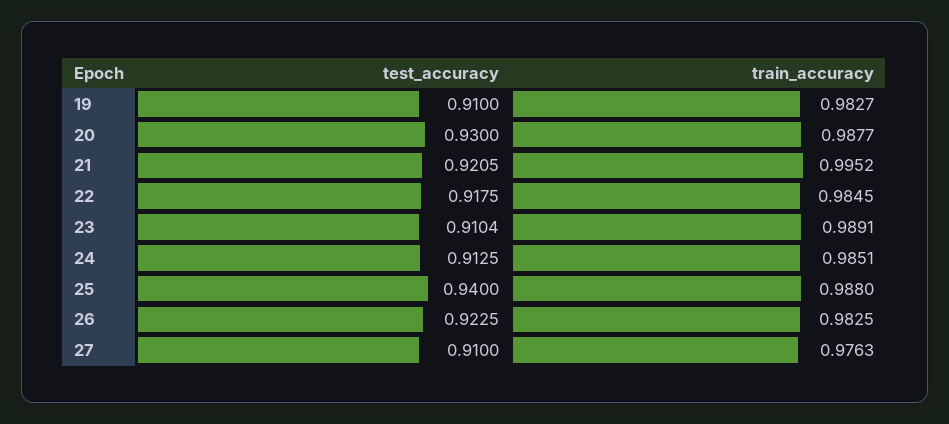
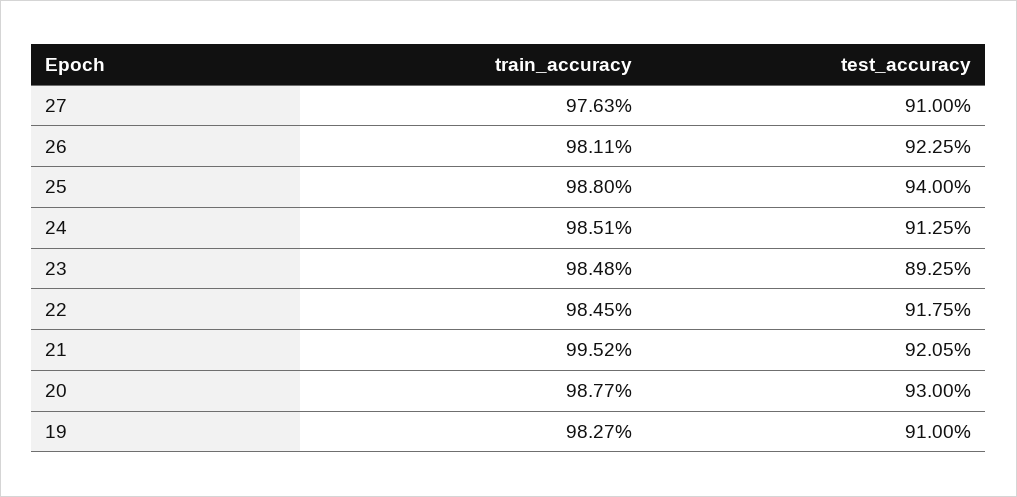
  {
    "test_accuracy": {
      "19": 0.91,
      "20": 0.93,
      "21": 0.9205,
      "22": 0.9175,
-     "23": 0.9104,
+     "23": 0.8925,
      "24": 0.9125,
      "25": 0.94,
      "26": 0.9225,
      "27": 0.91
    },
    "train_accuracy": {
      "19": 0.9827,
      "20": 0.9877,
      "21": 0.9952,
      "22": 0.9845,
-     "23": 0.9891,
+     "23": 0.9848,
      "24": 0.9851,
      "25": 0.988,
-     "26": 0.9825,
+     "26": 0.9811,
      "27": 0.9763
    }
  }

